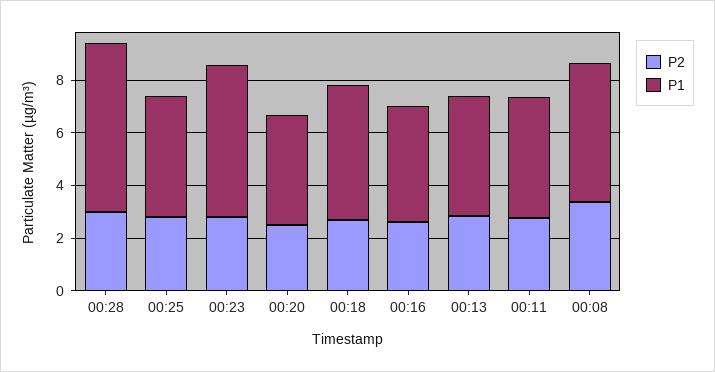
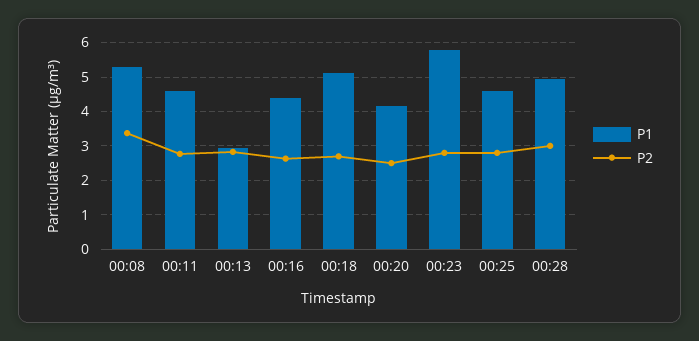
  {
    "P2": {
      "00:28": 3,
      "00:25": 2.8,
      "00:23": 2.8,
      "00:20": 2.6,
      "00:18": 2.8,
      "00:16": 2.6,
      "00:13": 2.8,
      "00:11": 2.8,
      "00:08": 3.4
    },
    "P1": {
-     "00:28": 6.5,
+     "00:28": 5,
      "00:25": 4.6,
      "00:23": 5.8,
      "00:20": 4.2,
      "00:18": 5.2,
      "00:16": 4.4,
-     "00:13": 4.5,
+     "00:13": 3,
      "00:11": 4.6,
      "00:08": 5.4
    }
  }

